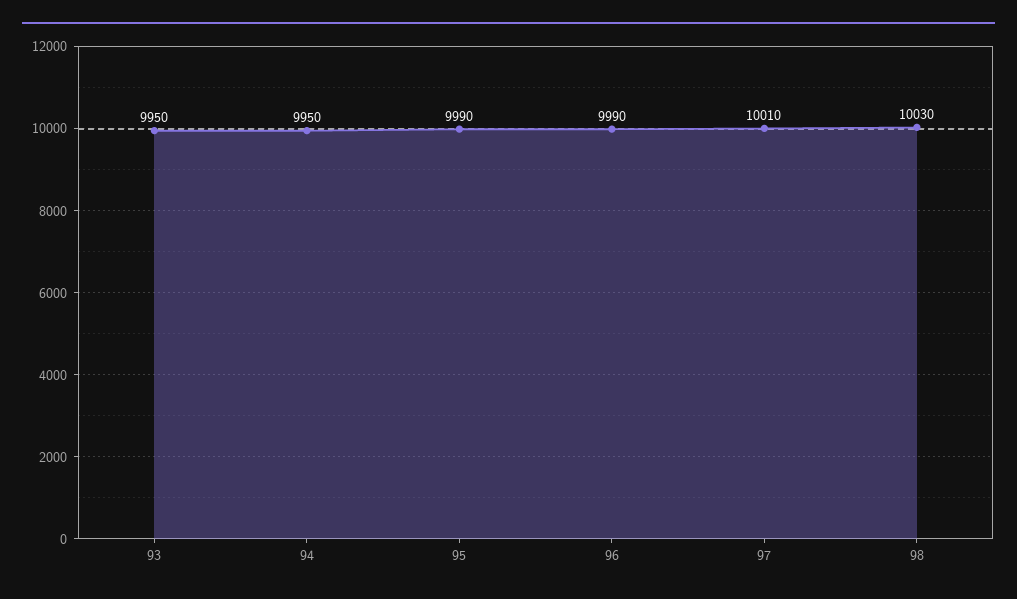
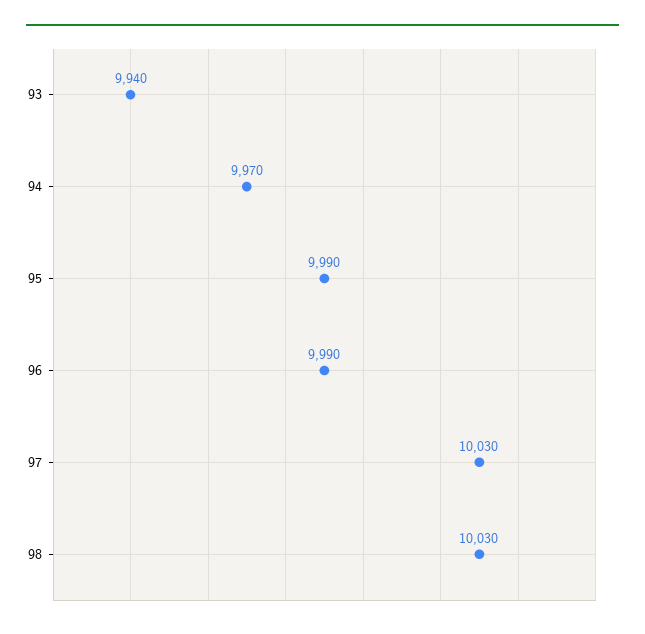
  {
-   "93": 9950,
+   "93": 9940,
-   "94": 9950,
+   "94": 9970,
    "95": 9990,
    "96": 9990,
-   "97": 10010,
+   "97": 10030,
    "98": 10030
  }

